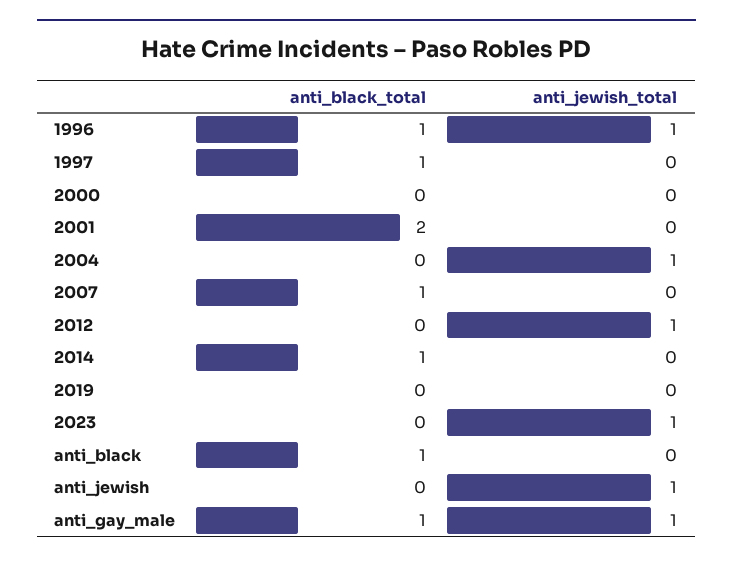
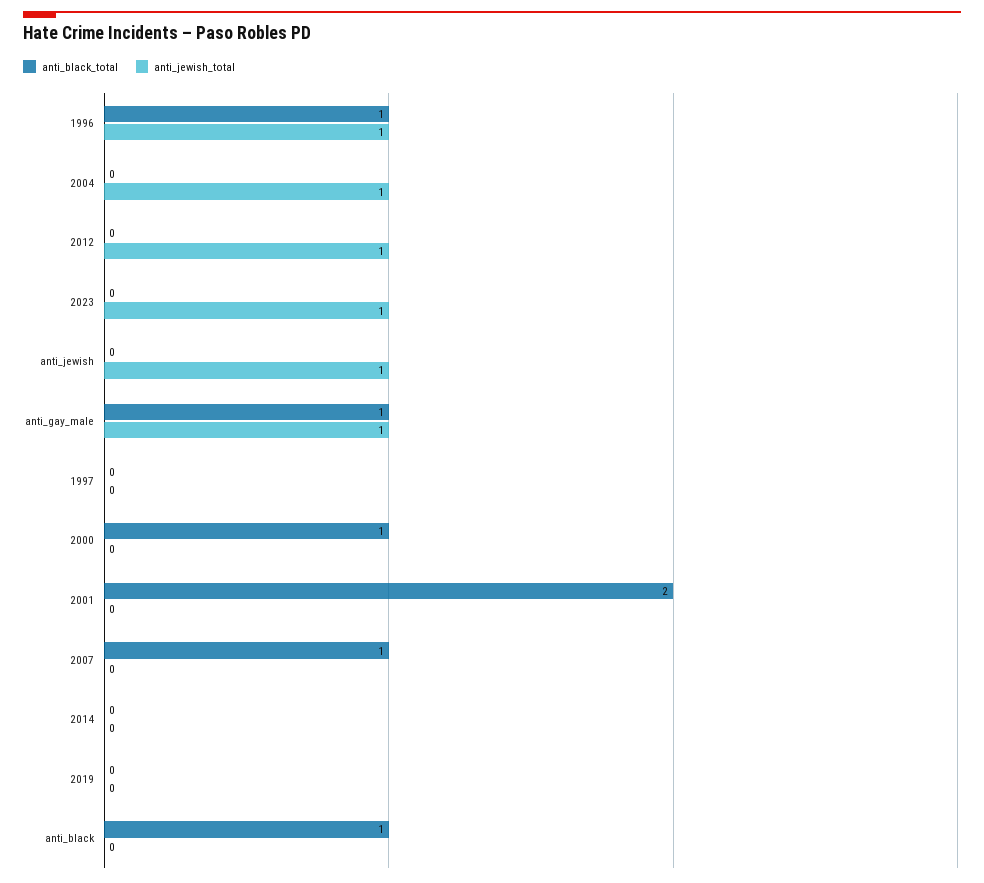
  {
    "anti_black_total": {
      "1996": 1,
-     "1997": 1,
+     "1997": 0,
-     "2000": 0,
+     "2000": 1,
      "2001": 2,
      "2004": 0,
      "2007": 1,
      "2012": 0,
-     "2014": 1,
+     "2014": 0,
      "2019": 0,
      "2023": 0,
      "anti_black": 1,
      "anti_jewish": 0,
      "anti_gay_male": 1
    },
    "anti_jewish_total": {
      "1996": 1,
      "1997": 0,
      "2000": 0,
      "2001": 0,
      "2004": 1,
      "2007": 0,
      "2012": 1,
      "2014": 0,
      "2019": 0,
      "2023": 1,
      "anti_black": 0,
      "anti_jewish": 1,
      "anti_gay_male": 1
    }
  }

